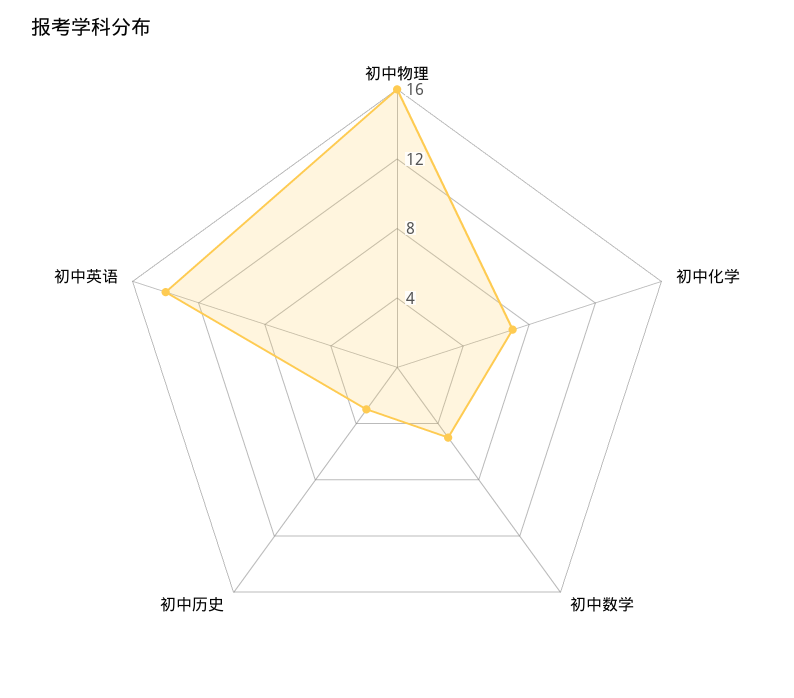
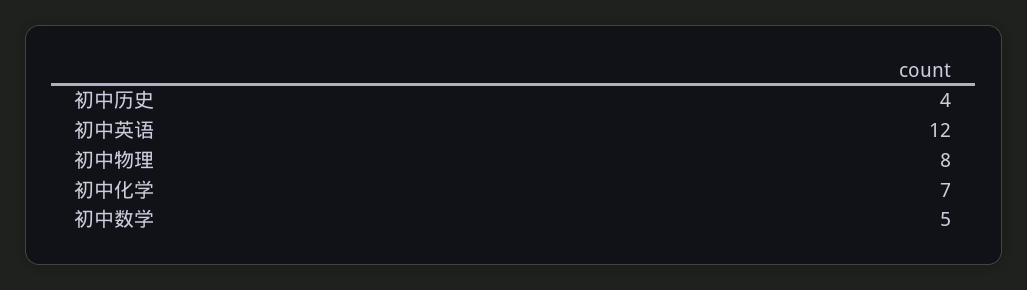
  {
-   "初中物理": 16,
+   "初中物理": 8,
    "初中化学": 7,
    "初中数学": 5,
-   "初中历史": 3,
+   "初中历史": 4,
-   "初中英语": 14
+   "初中英语": 12
  }

